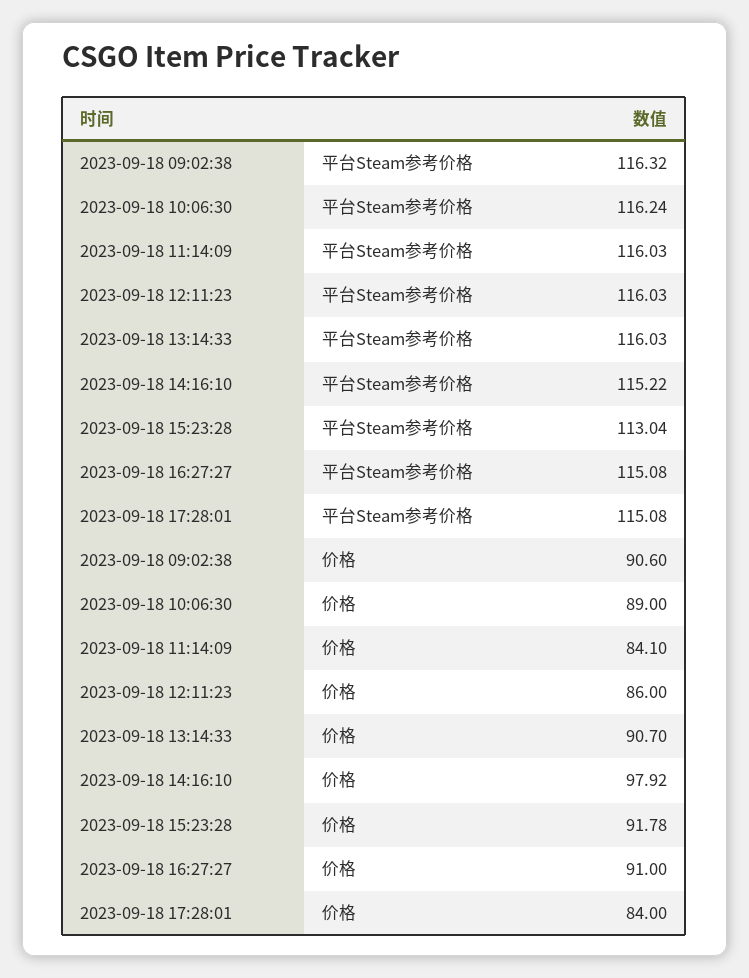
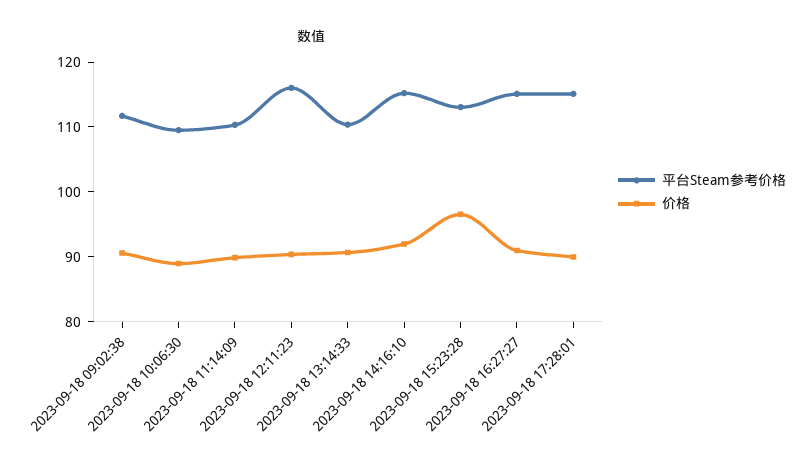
  {
    "平台Steam参考价格": {
-     "2023-09-18 09:02:38": 116.32,
+     "2023-09-18 09:02:38": 112,
-     "2023-09-18 10:06:30": 116.24,
+     "2023-09-18 10:06:30": 110,
-     "2023-09-18 11:14:09": 116.03,
+     "2023-09-18 11:14:09": 110,
      "2023-09-18 12:11:23": 116.03,
-     "2023-09-18 13:14:33": 116.03,
+     "2023-09-18 13:14:33": 110,
      "2023-09-18 14:16:10": 115.22,
      "2023-09-18 15:23:28": 113.04,
      "2023-09-18 16:27:27": 115.08,
      "2023-09-18 17:28:01": 115.08
    },
    "价格": {
      "2023-09-18 09:02:38": 90.6,
      "2023-09-18 10:06:30": 89,
-     "2023-09-18 11:14:09": 84.1,
+     "2023-09-18 11:14:09": 90,
-     "2023-09-18 12:11:23": 86,
+     "2023-09-18 12:11:23": 90,
      "2023-09-18 13:14:33": 90.7,
-     "2023-09-18 14:16:10": 97.92,
+     "2023-09-18 14:16:10": 92,
-     "2023-09-18 15:23:28": 91.78,
+     "2023-09-18 15:23:28": 96,
      "2023-09-18 16:27:27": 91,
-     "2023-09-18 17:28:01": 84
+     "2023-09-18 17:28:01": 90
    }
  }

